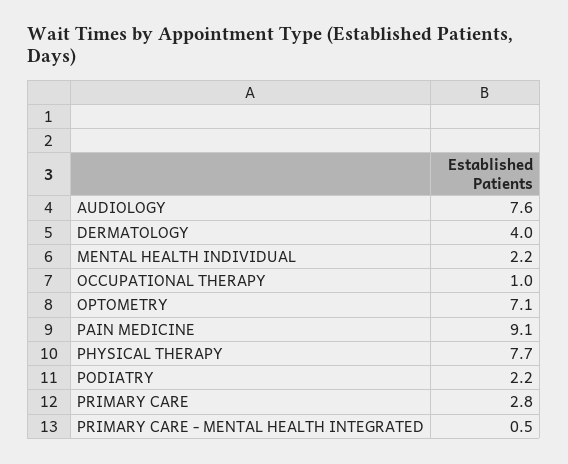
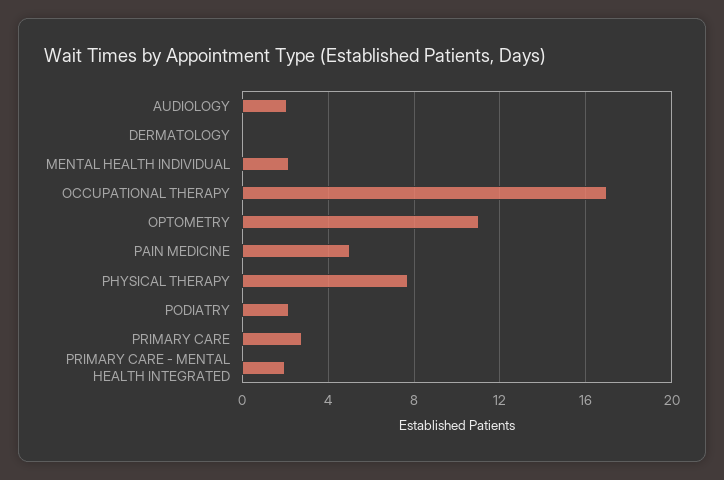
  {
-   "AUDIOLOGY": 7.6,
+   "AUDIOLOGY": 2,
-   "DERMATOLOGY": 4,
+   "DERMATOLOGY": 0,
    "MENTAL HEALTH INDIVIDUAL": 2.2,
-   "OCCUPATIONAL THERAPY": 1,
+   "OCCUPATIONAL THERAPY": 17,
-   "OPTOMETRY": 7.1,
+   "OPTOMETRY": 11,
-   "PAIN MEDICINE": 9.1,
+   "PAIN MEDICINE": 5,
    "PHYSICAL THERAPY": 7.7,
    "PODIATRY": 2.2,
    "PRIMARY CARE": 2.8,
-   "PRIMARY CARE - MENTAL HEALTH INTEGRATED": 0.5
+   "PRIMARY CARE - MENTAL HEALTH INTEGRATED": 2
  }

